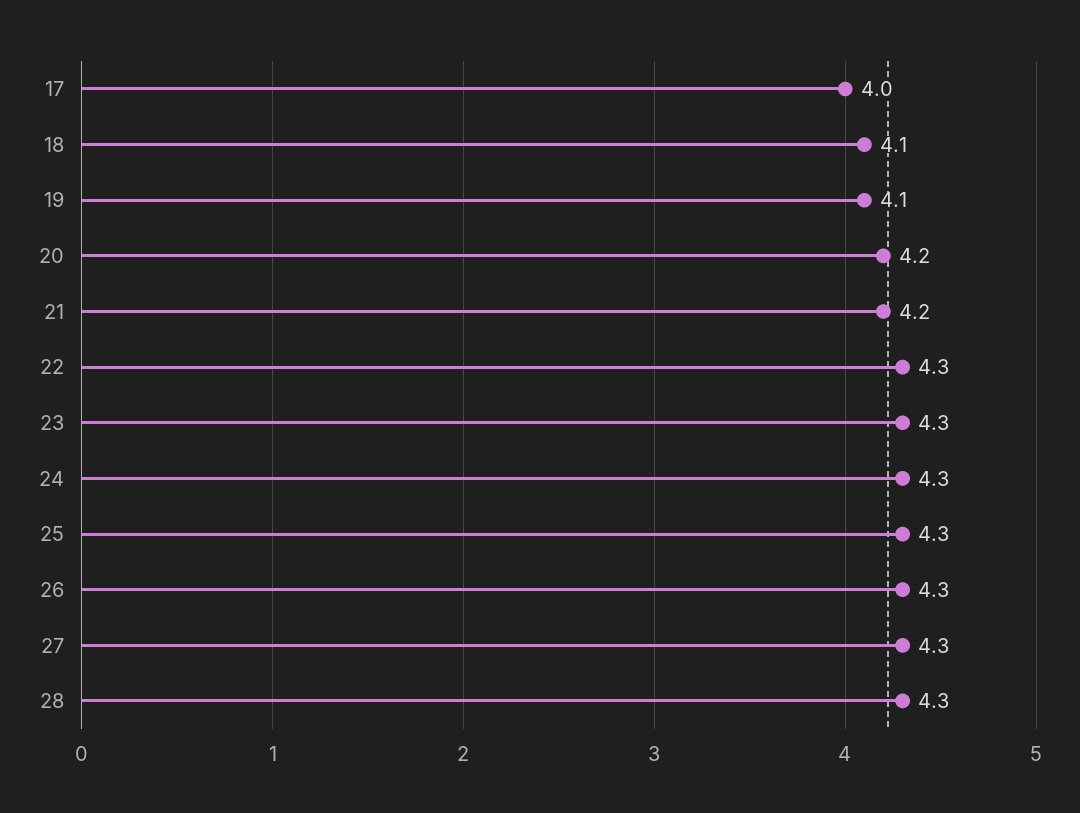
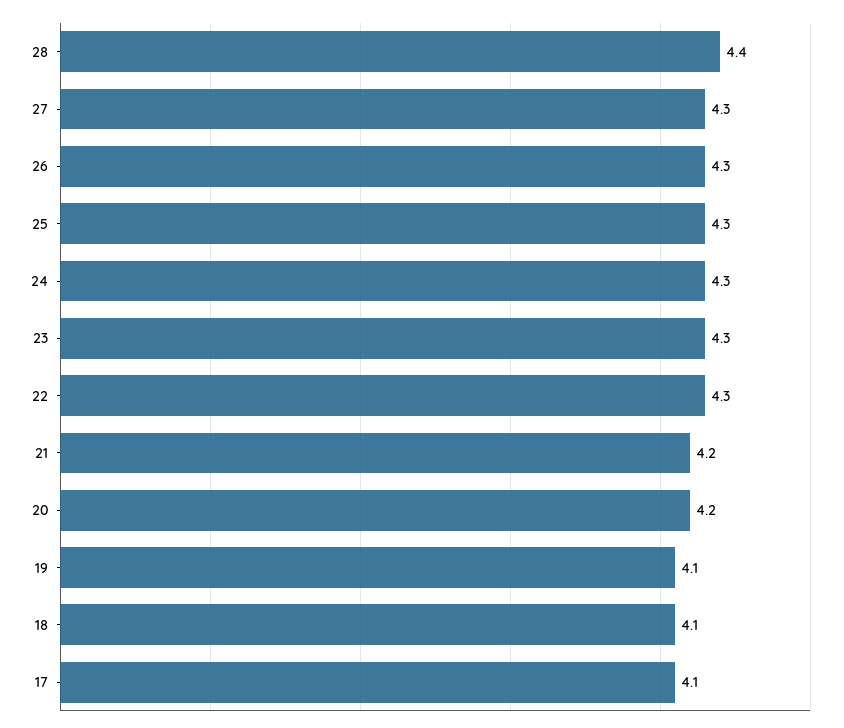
  {
-   "17": 4,
+   "17": 4.1,
    "18": 4.1,
    "19": 4.1,
    "20": 4.2,
    "21": 4.2,
    "22": 4.3,
    "23": 4.3,
    "24": 4.3,
    "25": 4.3,
    "26": 4.3,
    "27": 4.3,
-   "28": 4.3
+   "28": 4.4
  }

